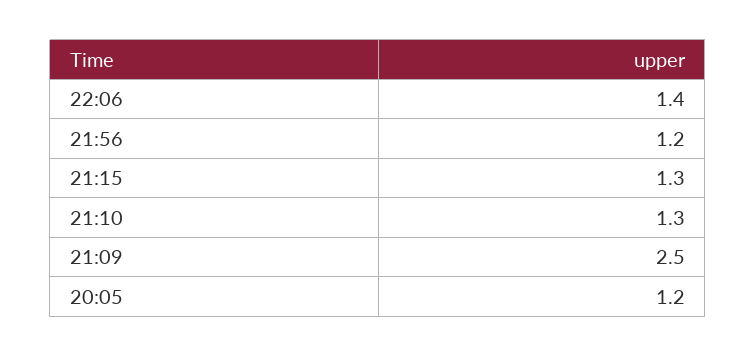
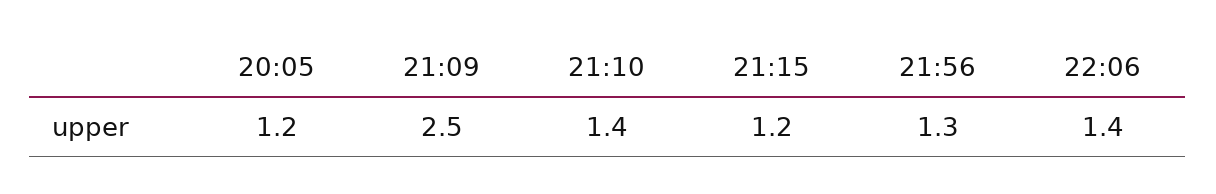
  {
    "22:06": 1.4,
-   "21:56": 1.2,
+   "21:56": 1.3,
-   "21:15": 1.3,
+   "21:15": 1.2,
-   "21:10": 1.3,
+   "21:10": 1.4,
    "21:09": 2.5,
    "20:05": 1.2
  }

